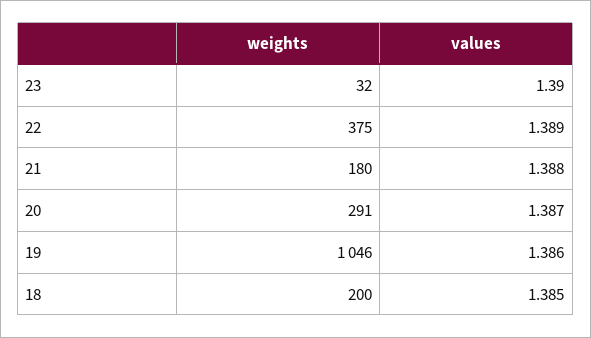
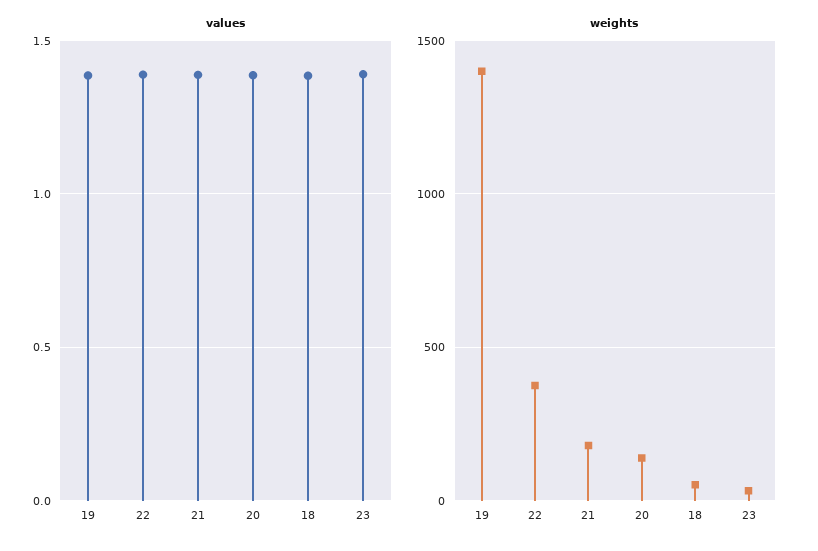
  {
    "weights": {
      "23": 32,
      "22": 375,
      "21": 180,
-     "20": 291,
+     "20": 150,
-     "19": 1046,
+     "19": 1400,
-     "18": 200
+     "18": 50
    },
    "values": {
      "23": 1.39,
      "22": 1.389,
      "21": 1.388,
      "20": 1.387,
      "19": 1.386,
      "18": 1.385
    }
  }

